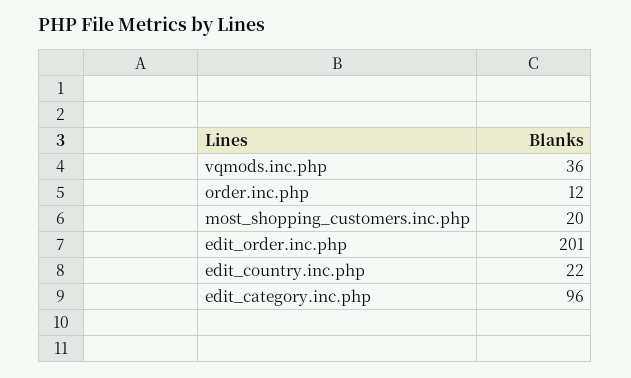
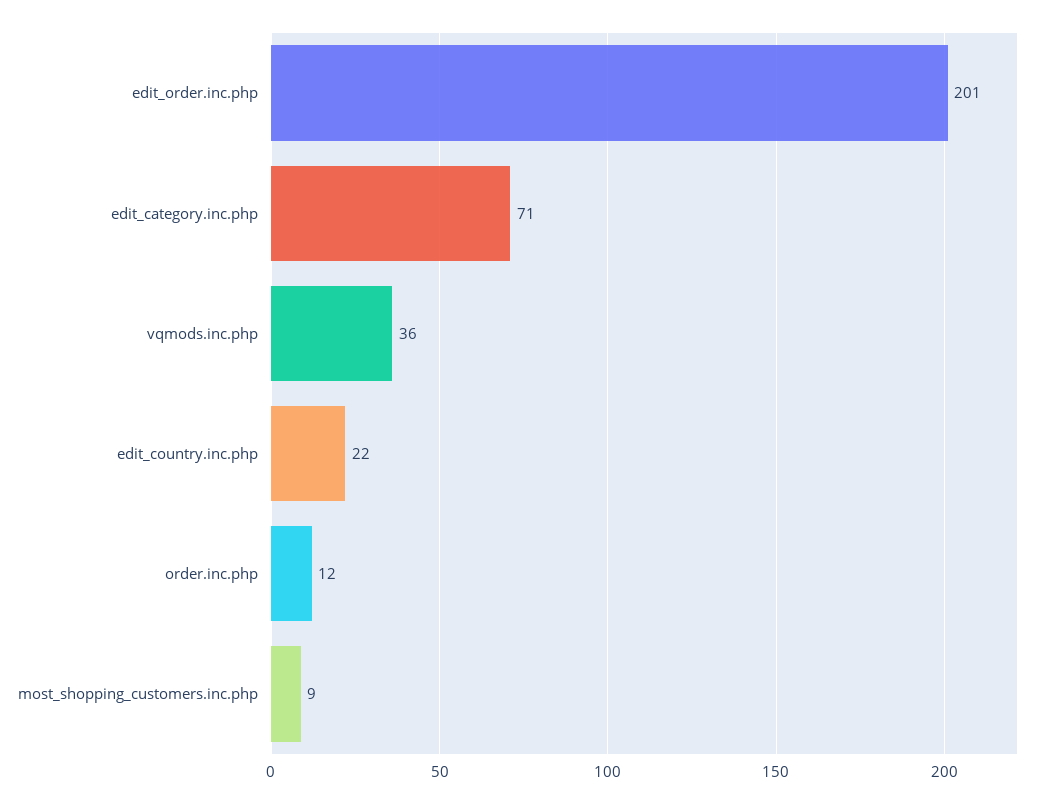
  {
    "vqmods.inc.php": 36,
    "order.inc.php": 12,
-   "most_shopping_customers.inc.php": 20,
+   "most_shopping_customers.inc.php": 9,
    "edit_order.inc.php": 201,
    "edit_country.inc.php": 22,
-   "edit_category.inc.php": 96
+   "edit_category.inc.php": 71
  }

